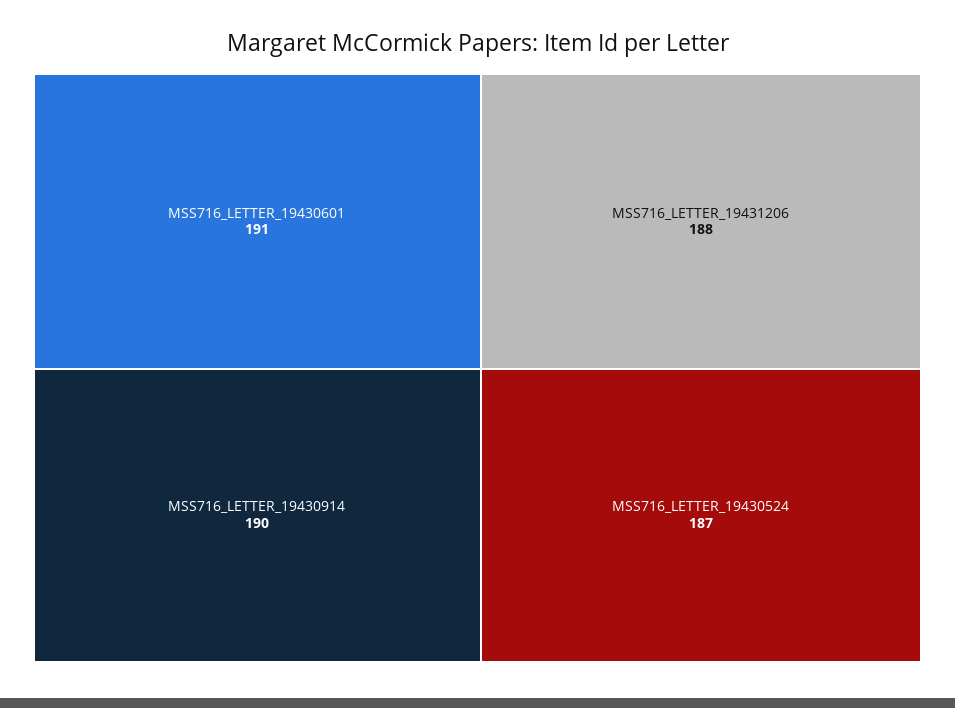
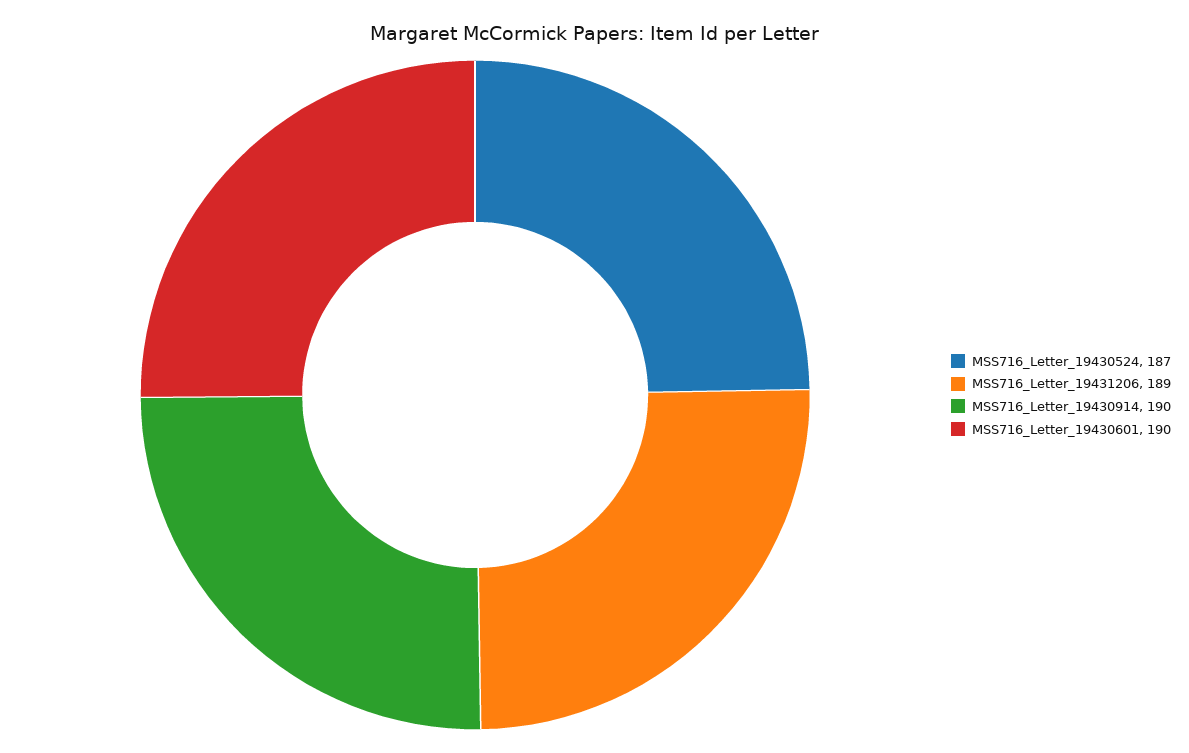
  {
-   "MSS716_LETTER_19430601": 191,
+   "MSS716_LETTER_19430601": 190,
    "MSS716_LETTER_19430914": 190,
-   "MSS716_LETTER_19431206": 188,
+   "MSS716_LETTER_19431206": 189,
    "MSS716_LETTER_19430524": 187
  }

